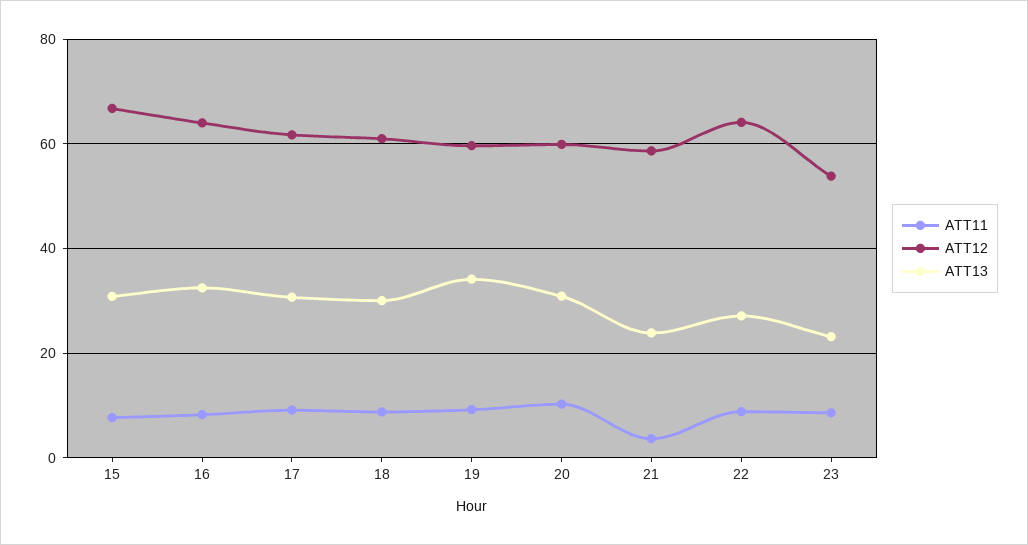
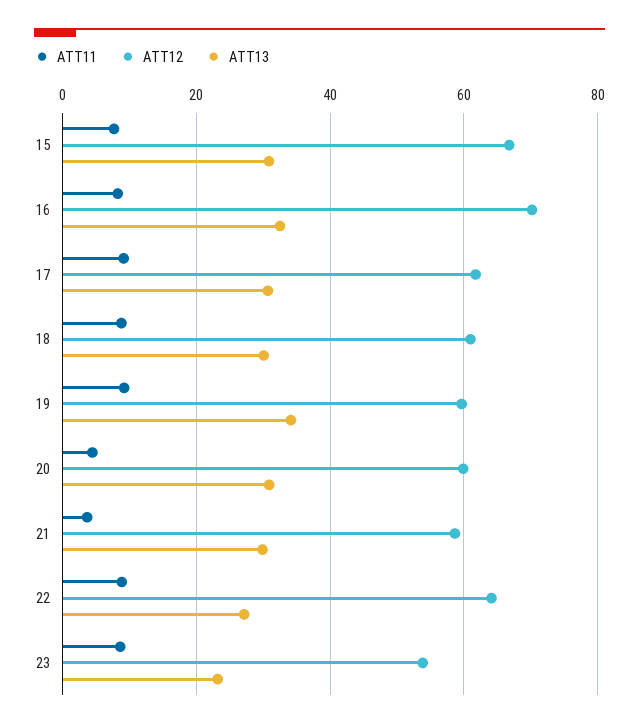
  {
    "ATT11": {
      "15": 8,
      "16": 8,
      "17": 10,
      "18": 8,
      "19": 10,
-     "20": 10,
+     "20": 4,
      "21": 4,
      "22": 8,
      "23": 8
    },
    "ATT12": {
      "15": 66,
-     "16": 64,
+     "16": 70,
      "17": 62,
      "18": 60,
      "19": 60,
      "20": 60,
      "21": 58,
      "22": 64,
      "23": 54
    },
    "ATT13": {
      "15": 30,
      "16": 32,
      "17": 30,
      "18": 30,
      "19": 34,
      "20": 30,
-     "21": 24,
+     "21": 30,
      "22": 28,
      "23": 24
    }
  }

